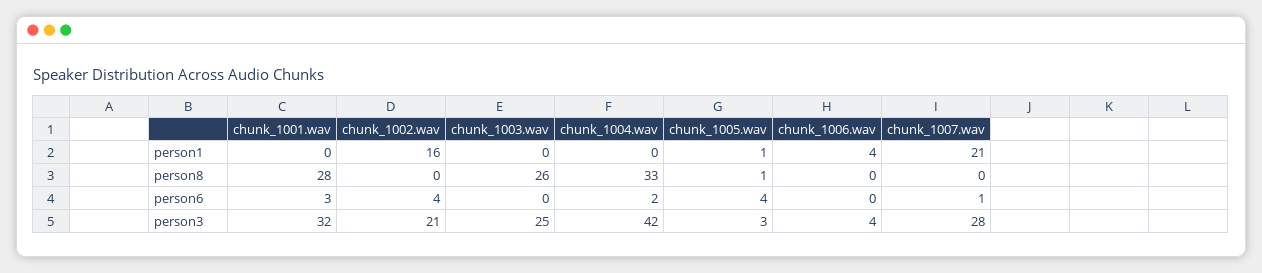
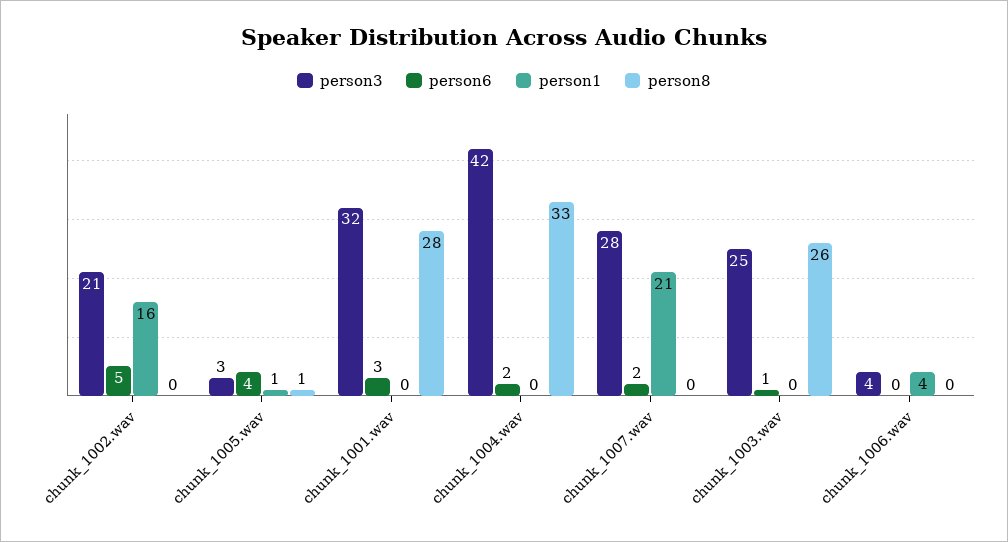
  {
    "person1": {
      "chunk_1001.wav": 0,
      "chunk_1002.wav": 16,
      "chunk_1003.wav": 0,
      "chunk_1004.wav": 0,
      "chunk_1005.wav": 1,
      "chunk_1006.wav": 4,
      "chunk_1007.wav": 21
    },
    "person8": {
      "chunk_1001.wav": 28,
      "chunk_1002.wav": 0,
      "chunk_1003.wav": 26,
      "chunk_1004.wav": 33,
      "chunk_1005.wav": 1,
      "chunk_1006.wav": 0,
      "chunk_1007.wav": 0
    },
    "person6": {
      "chunk_1001.wav": 3,
-     "chunk_1002.wav": 4,
+     "chunk_1002.wav": 5,
-     "chunk_1003.wav": 0,
+     "chunk_1003.wav": 1,
      "chunk_1004.wav": 2,
      "chunk_1005.wav": 4,
      "chunk_1006.wav": 0,
-     "chunk_1007.wav": 1
+     "chunk_1007.wav": 2
    },
    "person3": {
      "chunk_1001.wav": 32,
      "chunk_1002.wav": 21,
      "chunk_1003.wav": 25,
      "chunk_1004.wav": 42,
      "chunk_1005.wav": 3,
      "chunk_1006.wav": 4,
      "chunk_1007.wav": 28
    }
  }

